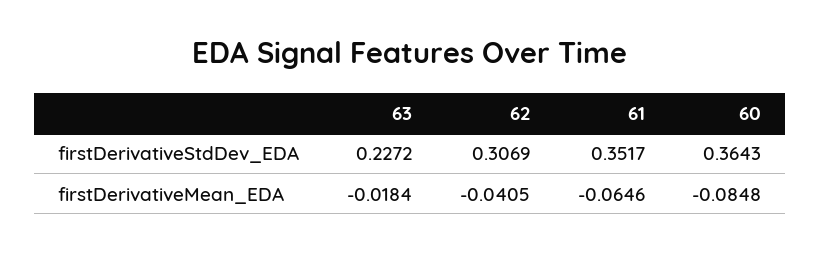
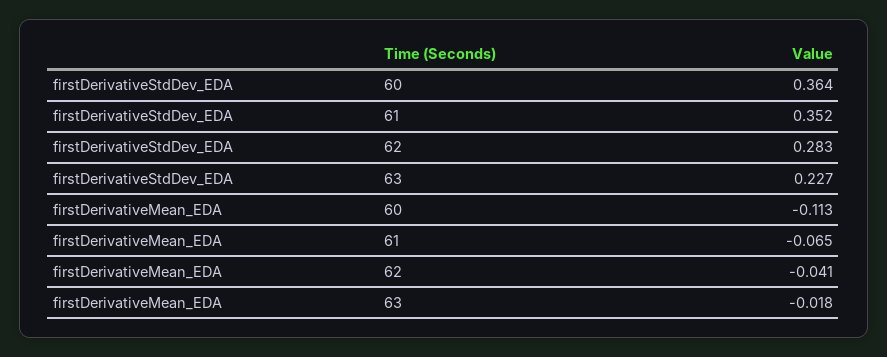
  {
    "63": {
      "firstDerivativeStdDev_EDA": 0.2272,
      "firstDerivativeMean_EDA": -0.0184
    },
    "62": {
-     "firstDerivativeStdDev_EDA": 0.3069,
+     "firstDerivativeStdDev_EDA": 0.283,
      "firstDerivativeMean_EDA": -0.0405
    },
    "61": {
      "firstDerivativeStdDev_EDA": 0.3517,
      "firstDerivativeMean_EDA": -0.0646
    },
    "60": {
      "firstDerivativeStdDev_EDA": 0.3643,
-     "firstDerivativeMean_EDA": -0.0848
+     "firstDerivativeMean_EDA": -0.113
    }
  }

